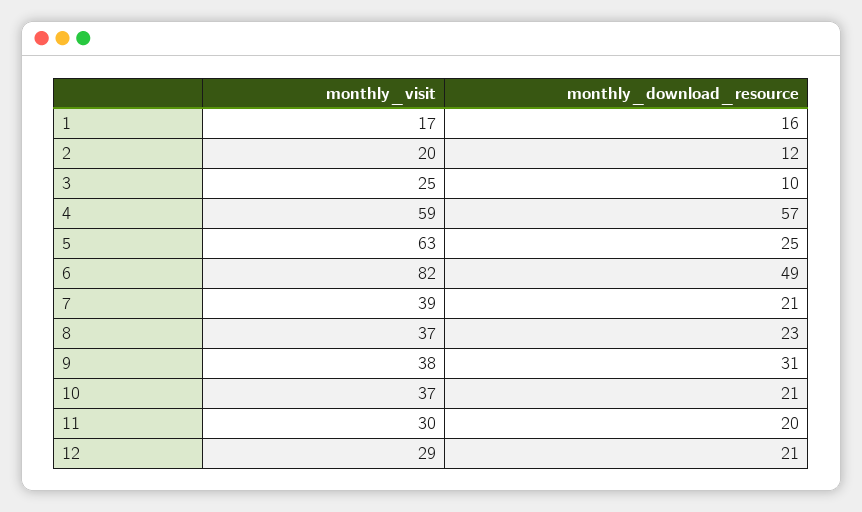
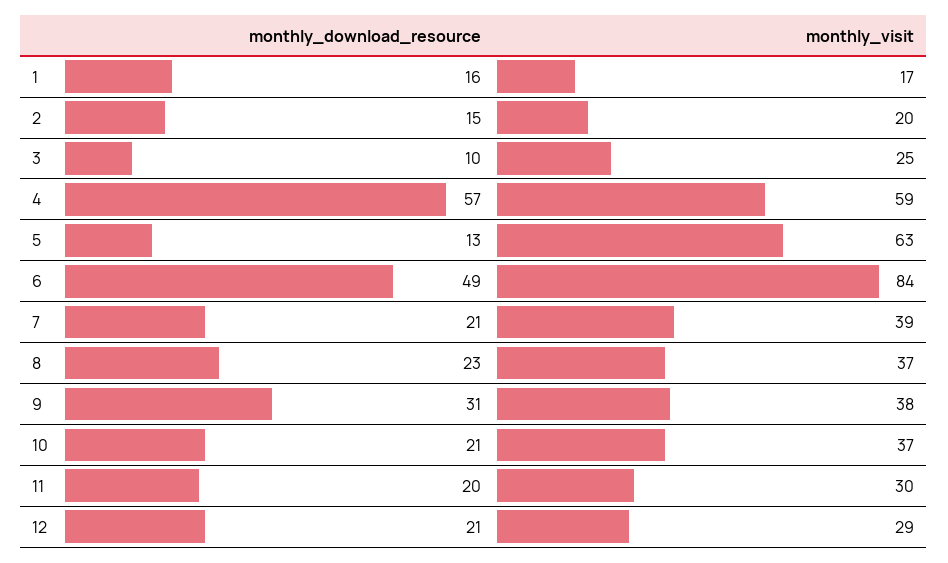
  {
    "monthly_visit": {
      "1": 17,
      "2": 20,
      "3": 25,
      "4": 59,
      "5": 63,
-     "6": 82,
+     "6": 84,
      "7": 39,
      "8": 37,
      "9": 38,
      "10": 37,
      "11": 30,
      "12": 29
    },
    "monthly_download_resource": {
      "1": 16,
-     "2": 12,
+     "2": 15,
      "3": 10,
      "4": 57,
-     "5": 25,
+     "5": 13,
      "6": 49,
      "7": 21,
      "8": 23,
      "9": 31,
      "10": 21,
      "11": 20,
      "12": 21
    }
  }

